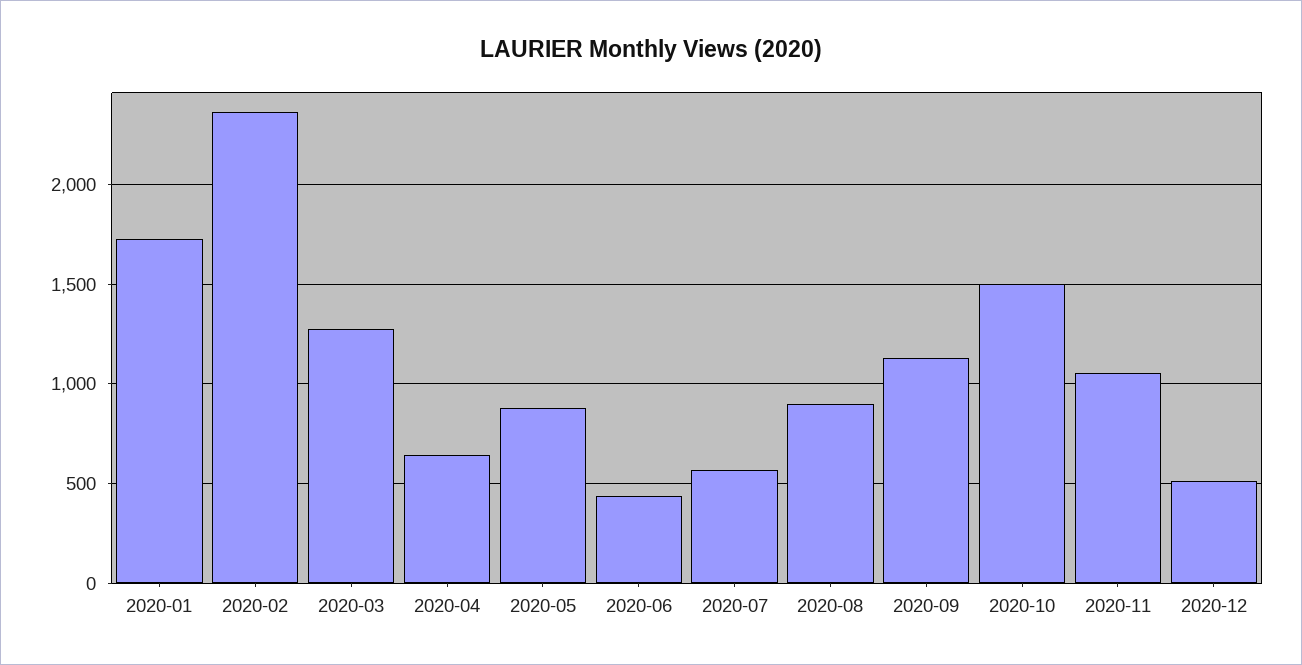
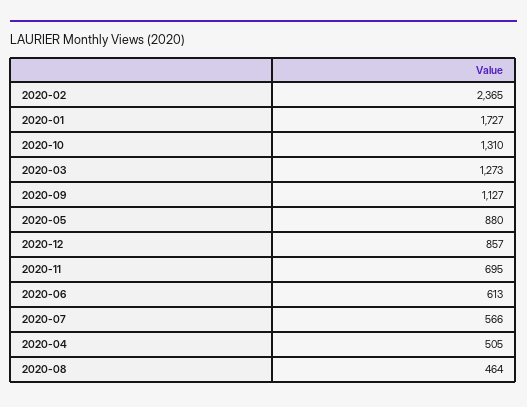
  {
    "2020-01": 1727,
    "2020-02": 2365,
    "2020-03": 1273,
-   "2020-04": 650,
+   "2020-04": 505,
    "2020-05": 880,
-   "2020-06": 450,
+   "2020-06": 613,
    "2020-07": 566,
-   "2020-08": 900,
+   "2020-08": 464,
    "2020-09": 1127,
-   "2020-10": 1500,
+   "2020-10": 1310,
-   "2020-11": 1050,
+   "2020-11": 695,
-   "2020-12": 500
+   "2020-12": 857
  }

